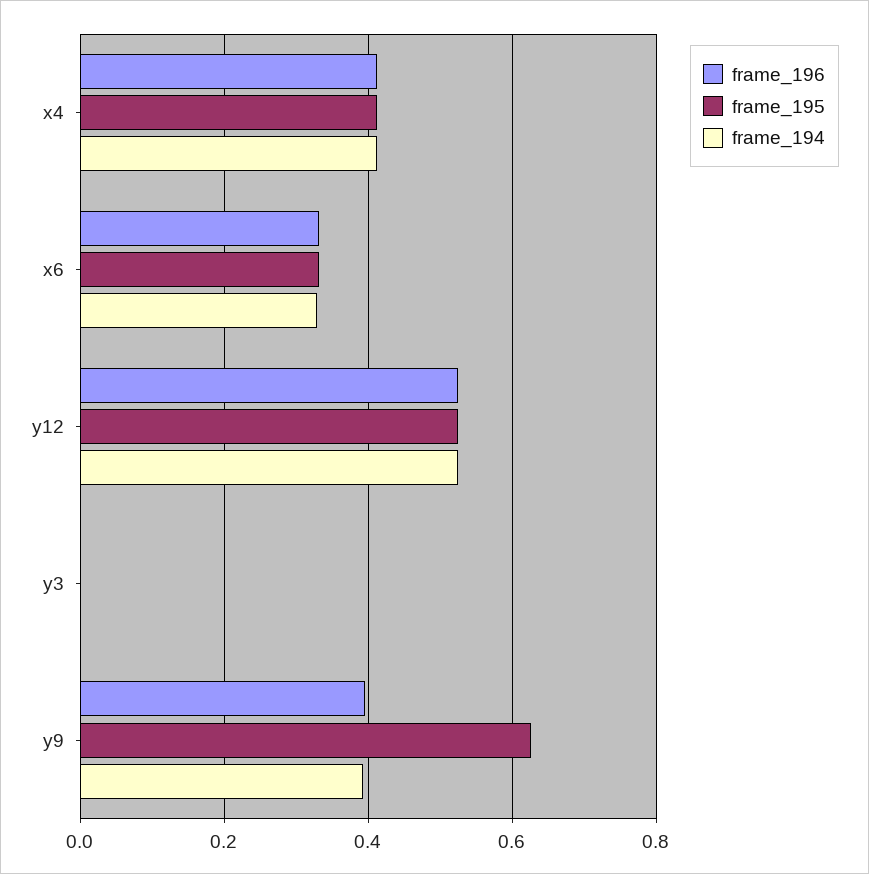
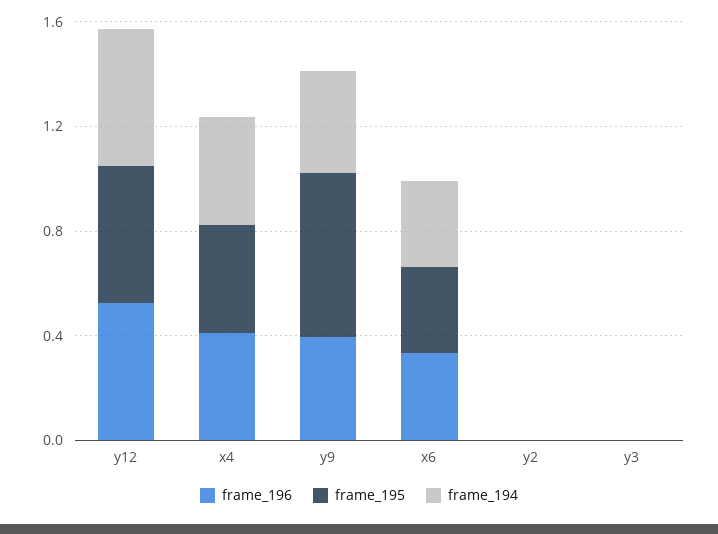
  {
    "frame_196": {
      "x4": 0.42,
      "x6": 0.34,
      "y12": 0.52,
      "y3": 0,
-     "y9": 0.4
+     "y9": 0.4,
+     "y2": 0
    },
    "frame_195": {
      "x4": 0.42,
      "x6": 0.34,
      "y12": 0.52,
      "y3": 0,
-     "y9": 0.62
+     "y9": 0.62,
+     "y2": 0
    },
    "frame_194": {
      "x4": 0.42,
      "x6": 0.32,
      "y12": 0.52,
      "y3": 0,
-     "y9": 0.4
+     "y9": 0.4,
+     "y2": 0
    }
  }

